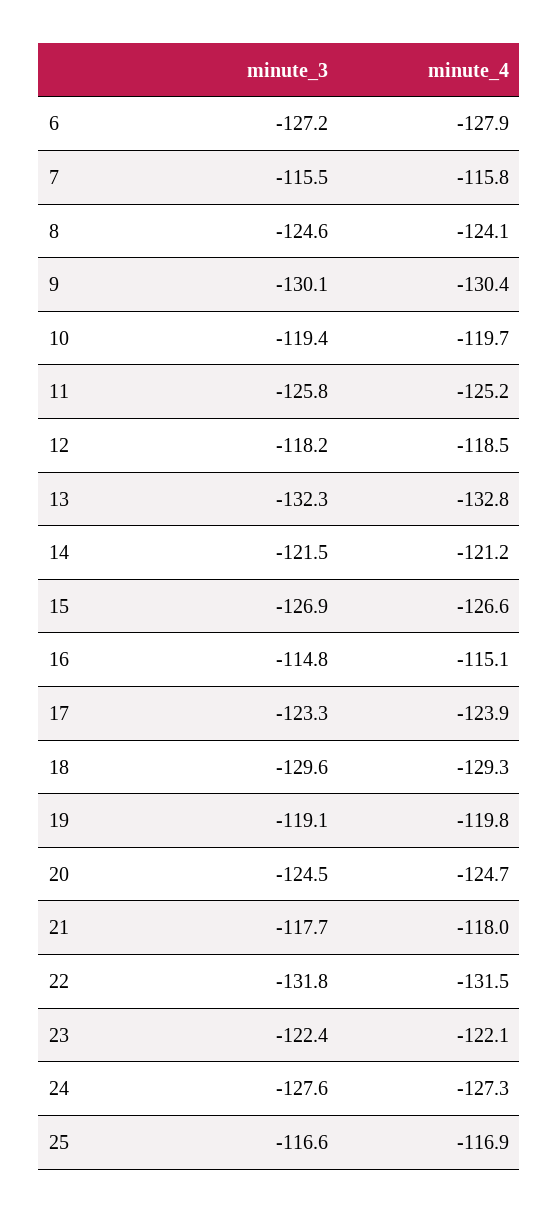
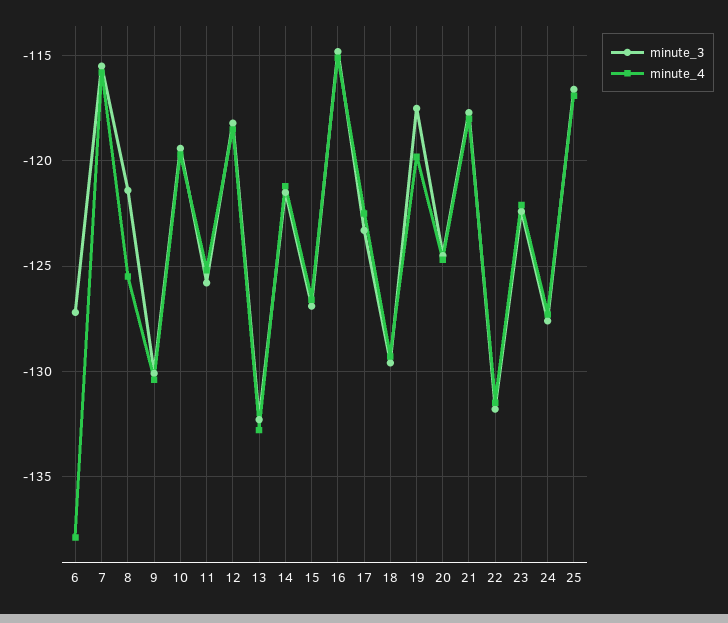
  {
    "minute_3": {
      "6": -127.2,
      "7": -115.5,
-     "8": -124.6,
+     "8": -121.5,
      "9": -130.1,
      "10": -119.4,
      "11": -125.8,
      "12": -118.2,
      "13": -132.3,
      "14": -121.5,
      "15": -126.9,
      "16": -114.8,
      "17": -123.3,
      "18": -129.6,
-     "19": -119.1,
+     "19": -117.5,
      "20": -124.5,
      "21": -117.7,
      "22": -131.8,
      "23": -122.4,
      "24": -127.6,
      "25": -116.6
    },
    "minute_4": {
-     "6": -127.9,
+     "6": -138,
      "7": -115.8,
-     "8": -124.1,
+     "8": -125.5,
      "9": -130.4,
      "10": -119.7,
      "11": -125.2,
      "12": -118.5,
      "13": -132.8,
      "14": -121.2,
      "15": -126.6,
      "16": -115.1,
-     "17": -123.9,
+     "17": -122.5,
      "18": -129.3,
      "19": -119.8,
      "20": -124.7,
      "21": -118,
      "22": -131.5,
      "23": -122.1,
      "24": -127.3,
      "25": -116.9
    }
  }

